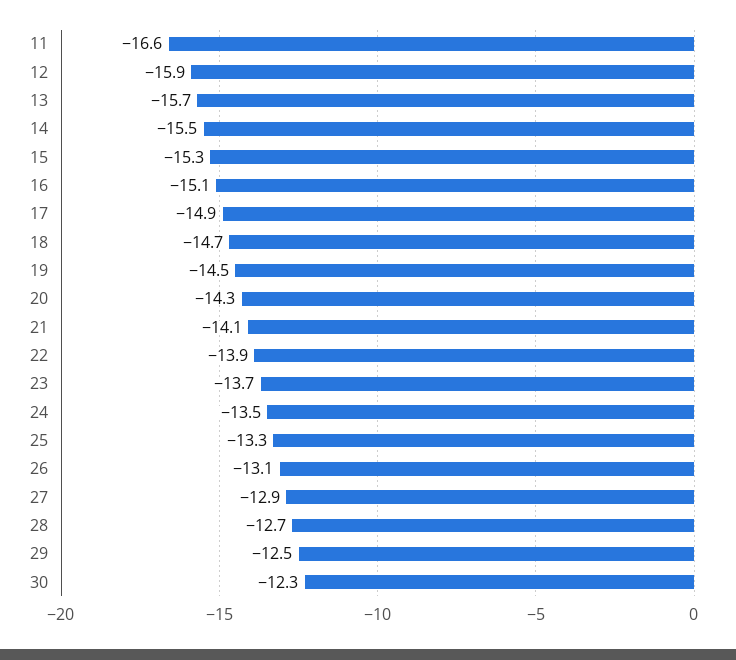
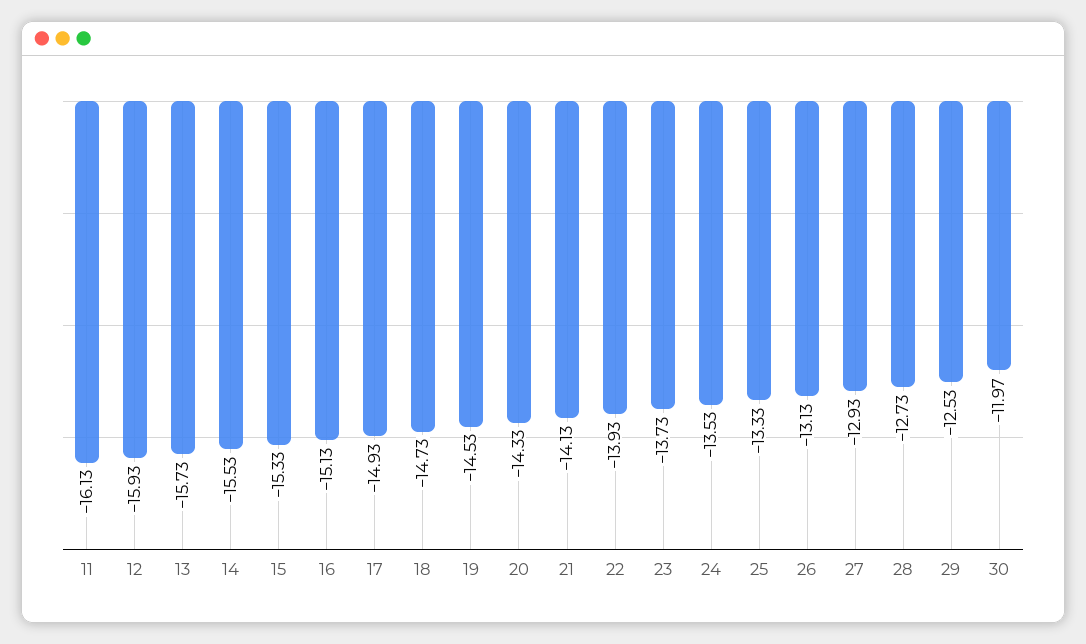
  {
-   "11": -16.6,
+   "11": -16.13,
    "12": -15.93,
    "13": -15.73,
    "14": -15.53,
    "15": -15.33,
    "16": -15.13,
    "17": -14.93,
    "18": -14.73,
    "19": -14.53,
    "20": -14.33,
    "21": -14.13,
    "22": -13.93,
    "23": -13.73,
    "24": -13.53,
    "25": -13.33,
    "26": -13.13,
    "27": -12.93,
    "28": -12.73,
    "29": -12.53,
-   "30": -12.3
+   "30": -11.97
  }

